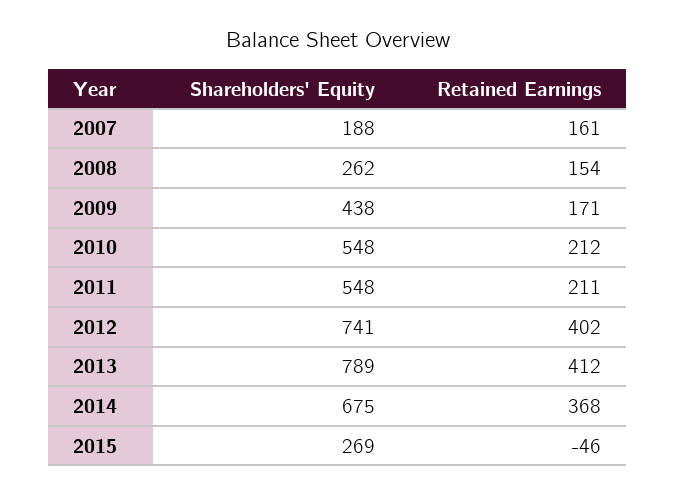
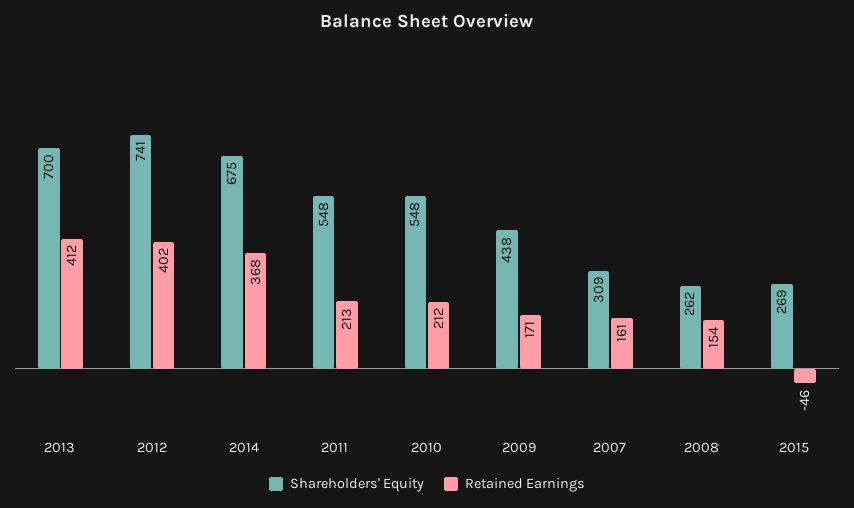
  {
    "Shareholders' Equity": {
-     "2007": 188,
+     "2007": 309,
      "2008": 262,
      "2009": 438,
      "2010": 548,
      "2011": 548,
      "2012": 741,
-     "2013": 789,
+     "2013": 700,
      "2014": 675,
      "2015": 269
    },
    "Retained Earnings": {
      "2007": 161,
      "2008": 154,
      "2009": 171,
      "2010": 212,
-     "2011": 211,
+     "2011": 213,
      "2012": 402,
      "2013": 412,
      "2014": 368,
      "2015": -46
    }
  }

